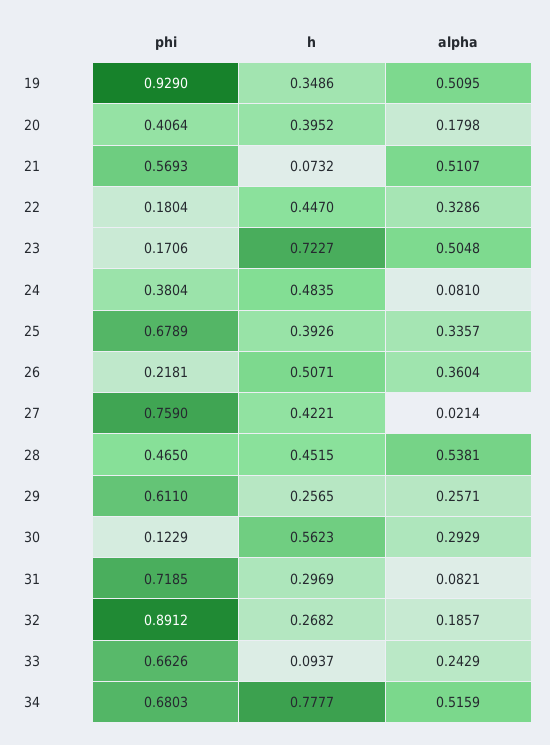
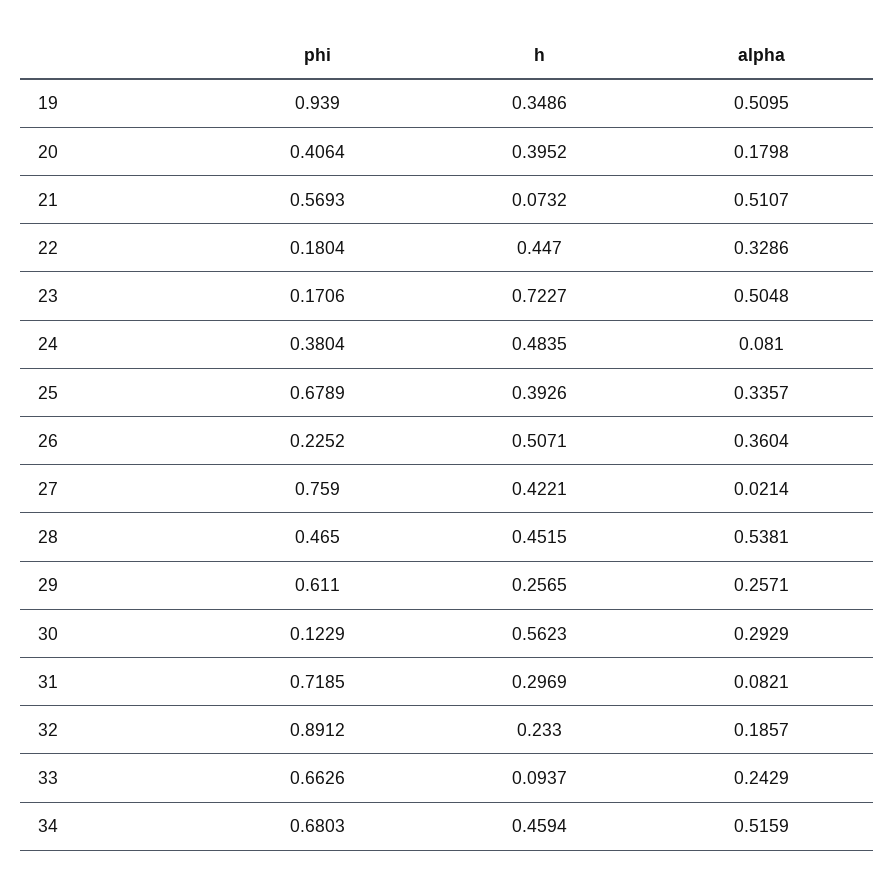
  {
    "phi": {
-     "19": 0.929,
+     "19": 0.939,
      "20": 0.4064,
      "21": 0.5693,
      "22": 0.1804,
      "23": 0.1706,
      "24": 0.3804,
      "25": 0.6789,
-     "26": 0.2181,
+     "26": 0.2252,
      "27": 0.759,
      "28": 0.465,
      "29": 0.611,
      "30": 0.1229,
      "31": 0.7185,
      "32": 0.8912,
      "33": 0.6626,
      "34": 0.6803
    },
    "h": {
      "19": 0.3486,
      "20": 0.3952,
      "21": 0.0732,
      "22": 0.447,
      "23": 0.7227,
      "24": 0.4835,
      "25": 0.3926,
      "26": 0.5071,
      "27": 0.4221,
      "28": 0.4515,
      "29": 0.2565,
      "30": 0.5623,
      "31": 0.2969,
-     "32": 0.2682,
+     "32": 0.233,
      "33": 0.0937,
-     "34": 0.7777
+     "34": 0.4594
    },
    "alpha": {
      "19": 0.5095,
      "20": 0.1798,
      "21": 0.5107,
      "22": 0.3286,
      "23": 0.5048,
      "24": 0.081,
      "25": 0.3357,
      "26": 0.3604,
      "27": 0.0214,
      "28": 0.5381,
      "29": 0.2571,
      "30": 0.2929,
      "31": 0.0821,
      "32": 0.1857,
      "33": 0.2429,
      "34": 0.5159
    }
  }

